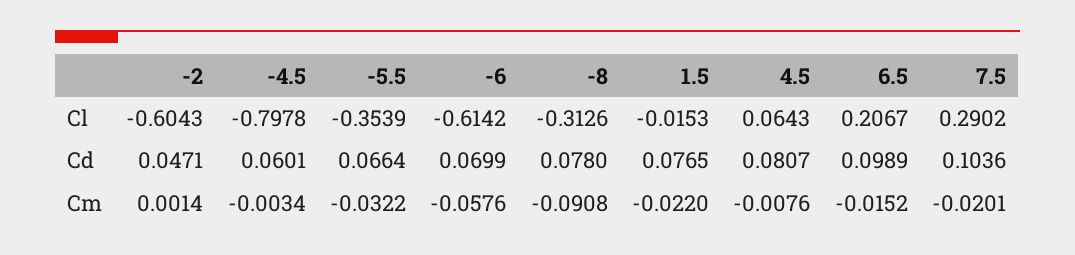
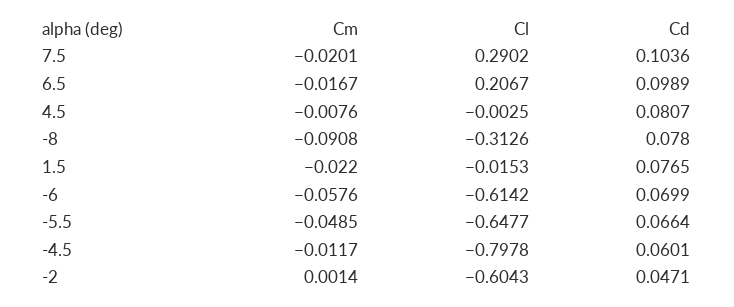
  {
    "-2": {
      "Cl": -0.6043,
      "Cd": 0.0471,
      "Cm": 0.0014
    },
    "-4.5": {
      "Cl": -0.7978,
      "Cd": 0.0601,
-     "Cm": -0.0034
+     "Cm": -0.0117
    },
    "-5.5": {
-     "Cl": -0.3539,
+     "Cl": -0.6477,
      "Cd": 0.0664,
-     "Cm": -0.0322
+     "Cm": -0.0485
    },
    "-6": {
      "Cl": -0.6142,
      "Cd": 0.0699,
      "Cm": -0.0576
    },
    "-8": {
      "Cl": -0.3126,
      "Cd": 0.078,
      "Cm": -0.0908
    },
    "1.5": {
      "Cl": -0.0153,
      "Cd": 0.0765,
      "Cm": -0.022
    },
    "4.5": {
-     "Cl": 0.0643,
+     "Cl": -0.0025,
      "Cd": 0.0807,
      "Cm": -0.0076
    },
    "6.5": {
      "Cl": 0.2067,
      "Cd": 0.0989,
-     "Cm": -0.0152
+     "Cm": -0.0167
    },
    "7.5": {
      "Cl": 0.2902,
      "Cd": 0.1036,
      "Cm": -0.0201
    }
  }

